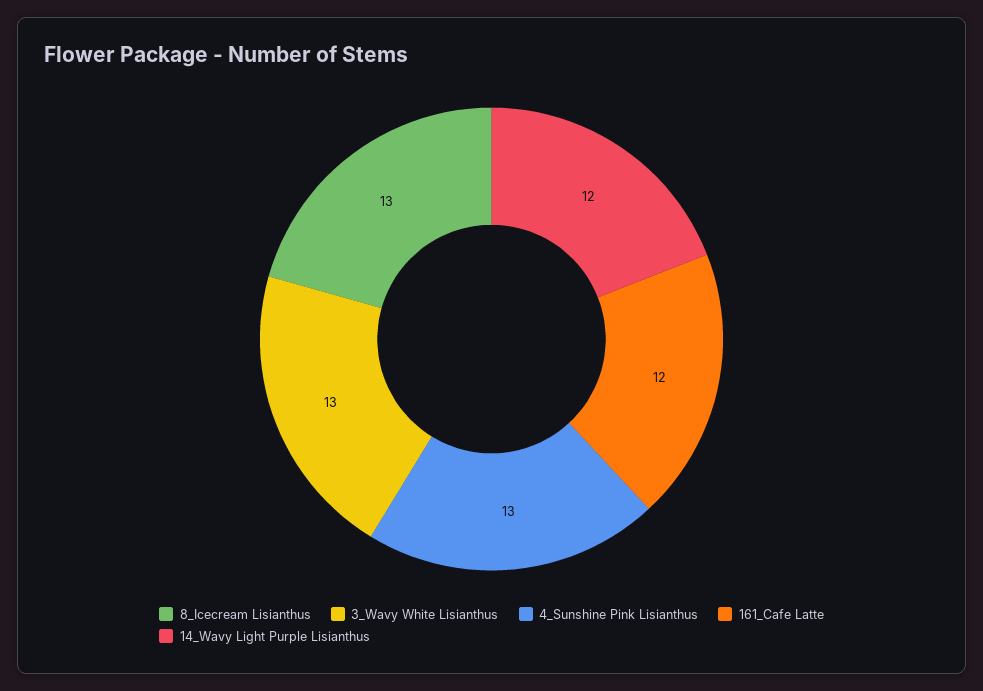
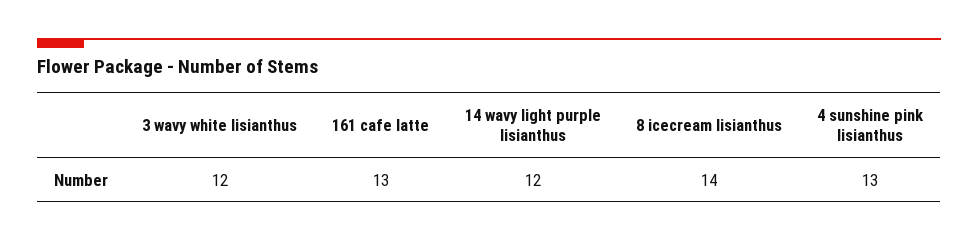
  {
-   "8_Icecream Lisianthus": 13,
+   "8_Icecream Lisianthus": 14,
-   "3_Wavy White Lisianthus": 13,
+   "3_Wavy White Lisianthus": 12,
    "4_Sunshine Pink Lisianthus": 13,
-   "161_Cafe Latte": 12,
+   "161_Cafe Latte": 13,
    "14_Wavy Light Purple Lisianthus": 12
  }

